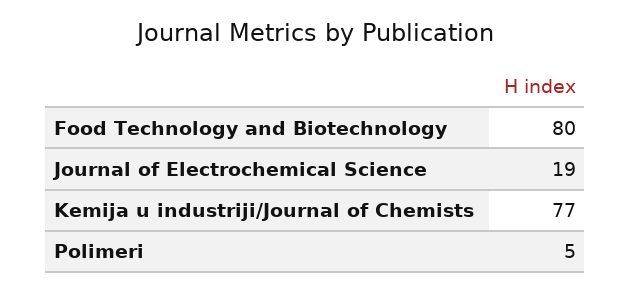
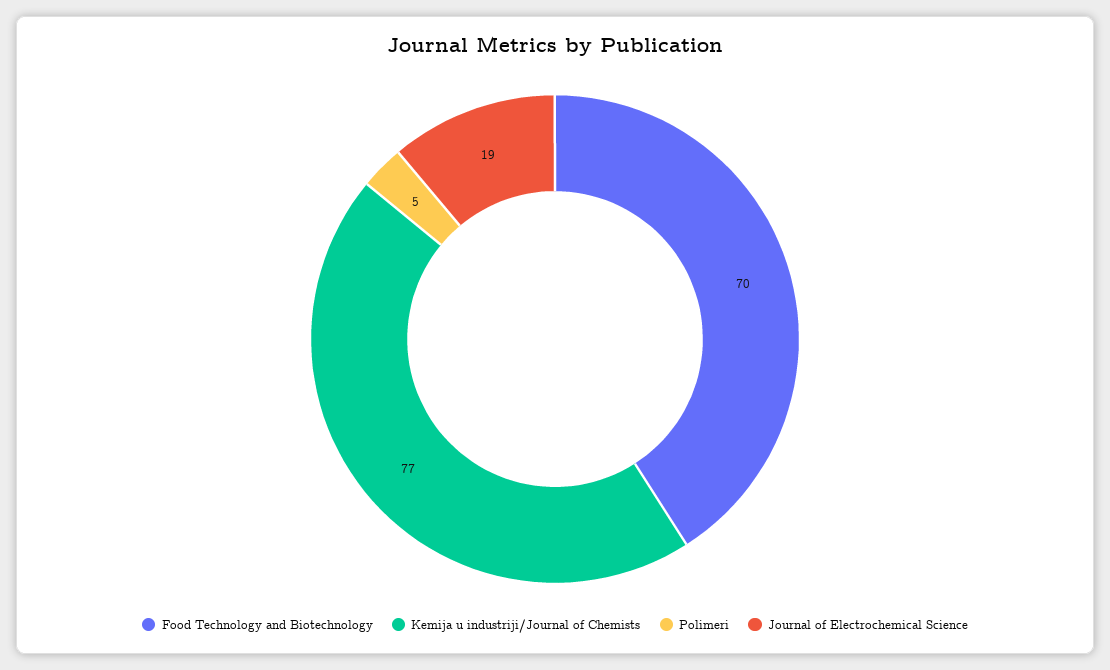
  {
-   "Food Technology and Biotechnology": 80,
+   "Food Technology and Biotechnology": 70,
    "Journal of Electrochemical Science": 19,
    "Kemija u industriji/Journal of Chemists": 77,
    "Polimeri": 5
  }

